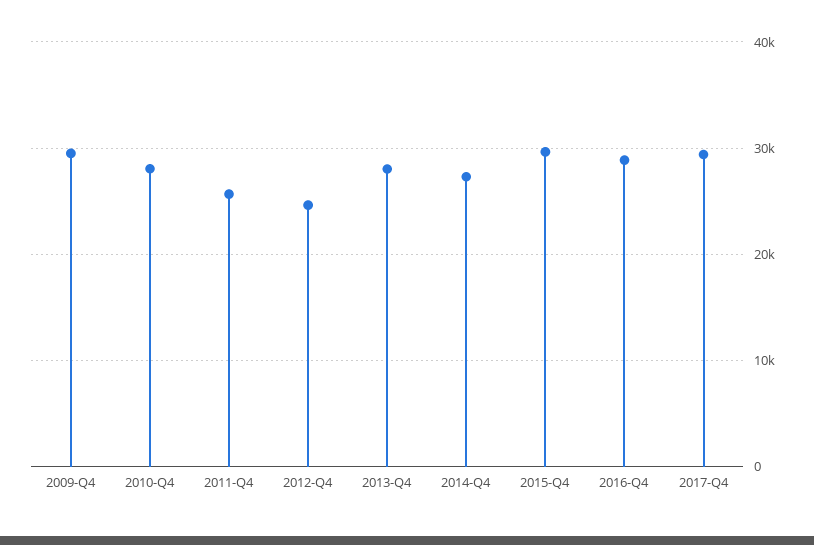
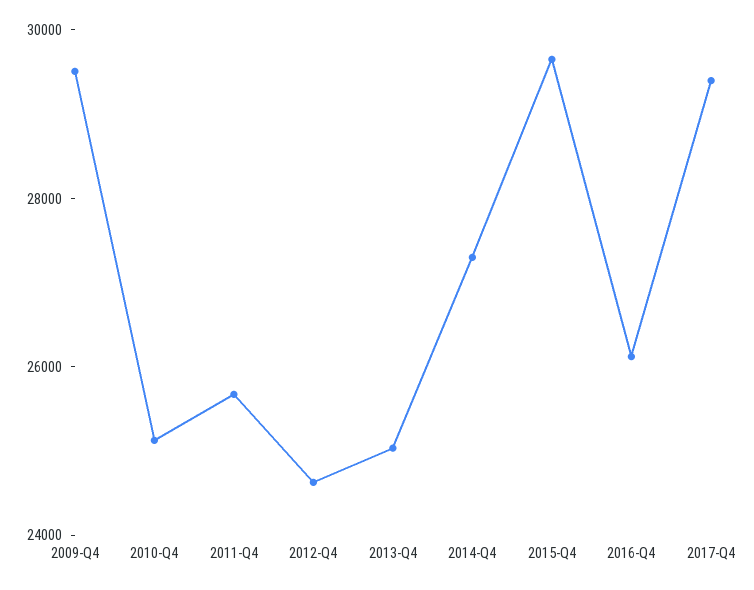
  {
    "2009-Q4": 29500,
-   "2010-Q4": 28000,
+   "2010-Q4": 25000,
    "2011-Q4": 25500,
    "2012-Q4": 24500,
-   "2013-Q4": 28000,
+   "2013-Q4": 25000,
    "2014-Q4": 27500,
    "2015-Q4": 29500,
-   "2016-Q4": 29000,
+   "2016-Q4": 26000,
    "2017-Q4": 29500
  }

